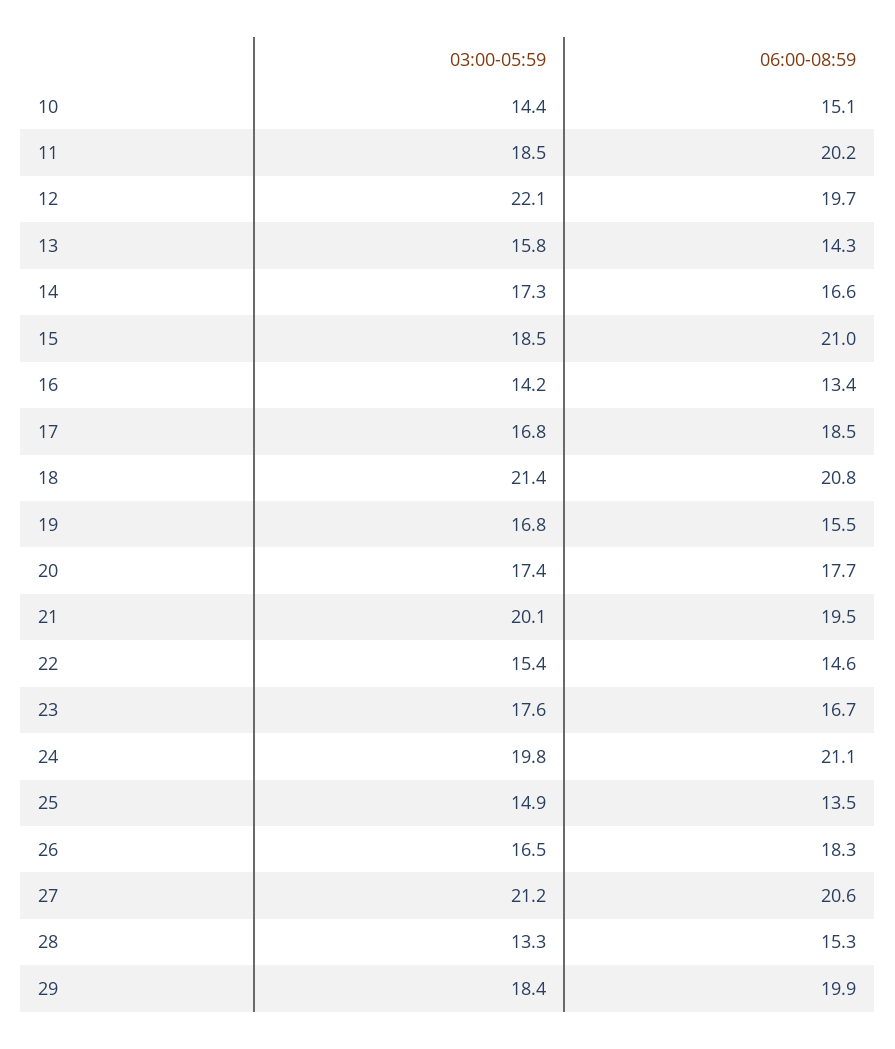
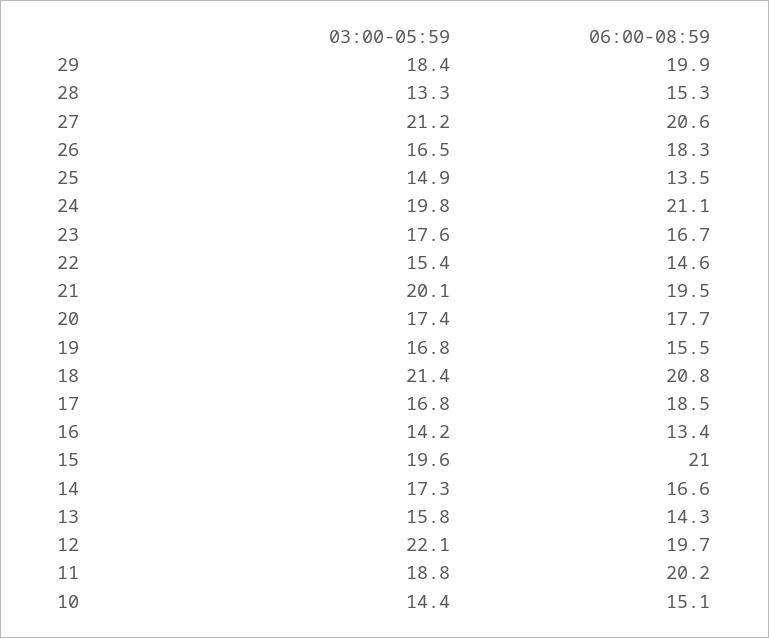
  {
    "03:00-05:59": {
      "10": 14.4,
-     "11": 18.5,
+     "11": 18.8,
      "12": 22.1,
      "13": 15.8,
      "14": 17.3,
-     "15": 18.5,
+     "15": 19.6,
      "16": 14.2,
      "17": 16.8,
      "18": 21.4,
      "19": 16.8,
      "20": 17.4,
      "21": 20.1,
      "22": 15.4,
      "23": 17.6,
      "24": 19.8,
      "25": 14.9,
      "26": 16.5,
      "27": 21.2,
      "28": 13.3,
      "29": 18.4
    },
    "06:00-08:59": {
      "10": 15.1,
      "11": 20.2,
      "12": 19.7,
      "13": 14.3,
      "14": 16.6,
      "15": 21,
      "16": 13.4,
      "17": 18.5,
      "18": 20.8,
      "19": 15.5,
      "20": 17.7,
      "21": 19.5,
      "22": 14.6,
      "23": 16.7,
      "24": 21.1,
      "25": 13.5,
      "26": 18.3,
      "27": 20.6,
      "28": 15.3,
      "29": 19.9
    }
  }

